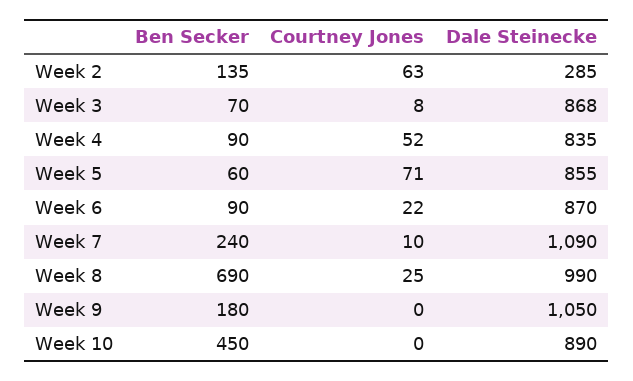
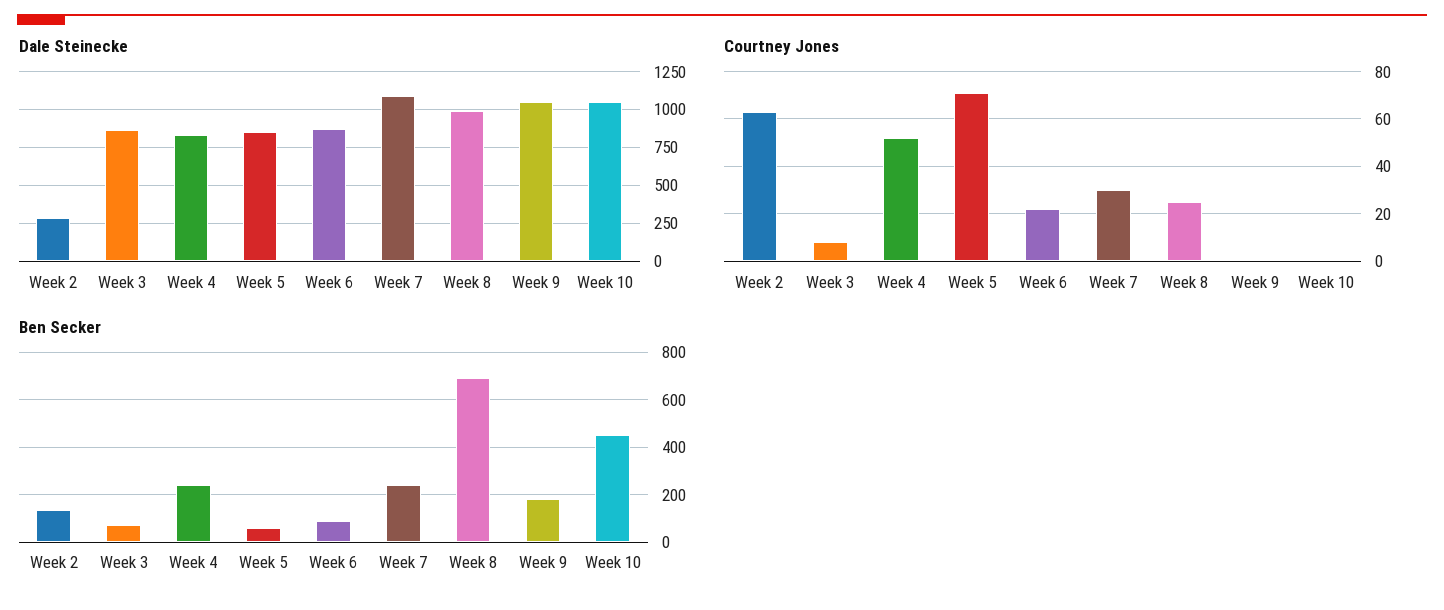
  {
    "Ben Secker": {
      "Week 2": 135,
      "Week 3": 70,
-     "Week 4": 90,
+     "Week 4": 250,
      "Week 5": 60,
      "Week 6": 90,
      "Week 7": 240,
      "Week 8": 690,
      "Week 9": 180,
      "Week 10": 450
    },
    "Courtney Jones": {
      "Week 2": 63,
      "Week 3": 8,
      "Week 4": 52,
      "Week 5": 71,
      "Week 6": 22,
-     "Week 7": 10,
+     "Week 7": 30,
      "Week 8": 25,
      "Week 9": 0,
      "Week 10": 0
    },
    "Dale Steinecke": {
      "Week 2": 285,
      "Week 3": 868,
      "Week 4": 835,
      "Week 5": 855,
      "Week 6": 870,
      "Week 7": 1090,
      "Week 8": 990,
      "Week 9": 1050,
-     "Week 10": 890
+     "Week 10": 1050
    }
  }

